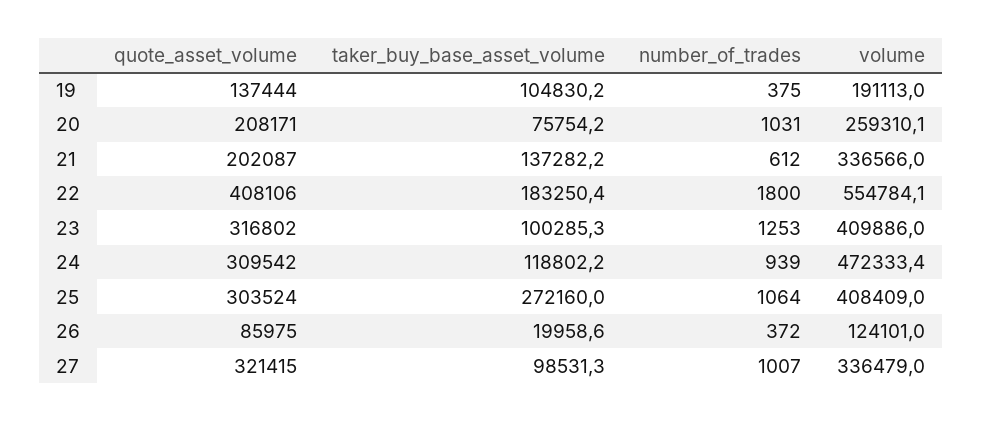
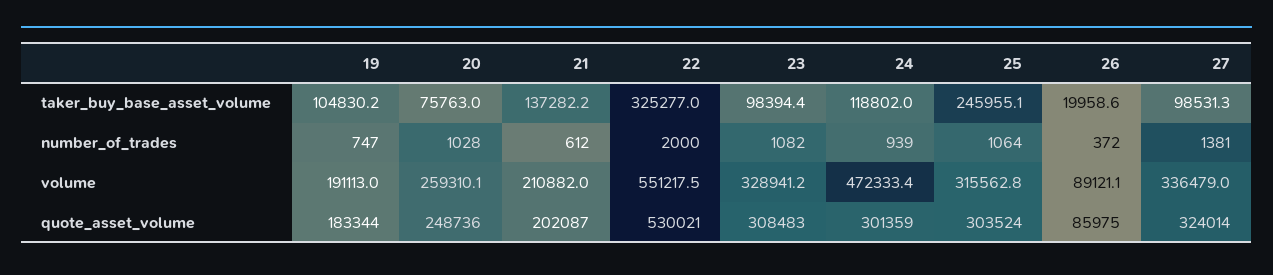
  {
    "quote_asset_volume": {
-     "19": 137444,
+     "19": 183344,
-     "20": 208171,
+     "20": 248736,
      "21": 202087,
-     "22": 408106,
+     "22": 530021,
-     "23": 316802,
+     "23": 308483,
-     "24": 309542,
+     "24": 301359,
      "25": 303524,
      "26": 85975,
-     "27": 321415
+     "27": 324014
    },
    "taker_buy_base_asset_volume": {
      "19": 104830.2,
-     "20": 75754.2,
+     "20": 75763,
      "21": 137282.2,
-     "22": 183250.4,
+     "22": 325277,
-     "23": 100285.3,
+     "23": 98394.4,
-     "24": 118802.2,
+     "24": 118802,
-     "25": 272160,
+     "25": 245955.1,
      "26": 19958.6,
      "27": 98531.3
    },
    "number_of_trades": {
-     "19": 375,
+     "19": 747,
-     "20": 1031,
+     "20": 1028,
      "21": 612,
-     "22": 1800,
+     "22": 2000,
-     "23": 1253,
+     "23": 1082,
      "24": 939,
      "25": 1064,
      "26": 372,
-     "27": 1007
+     "27": 1381
    },
    "volume": {
      "19": 191113,
      "20": 259310.1,
-     "21": 336566,
+     "21": 210882,
-     "22": 554784.1,
+     "22": 551217.5,
-     "23": 409886,
+     "23": 328941.2,
      "24": 472333.4,
-     "25": 408409,
+     "25": 315562.8,
-     "26": 124101,
+     "26": 89121.1,
      "27": 336479
    }
  }

